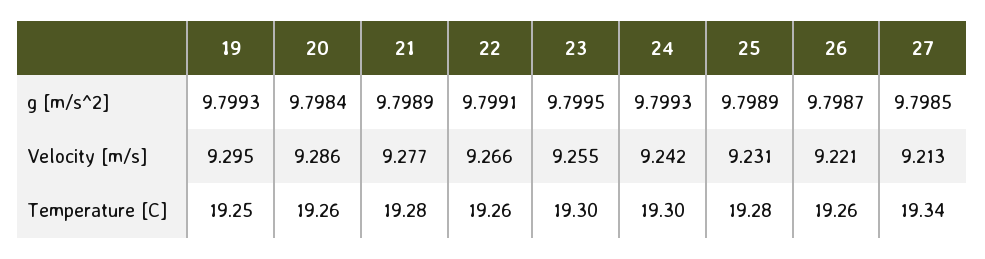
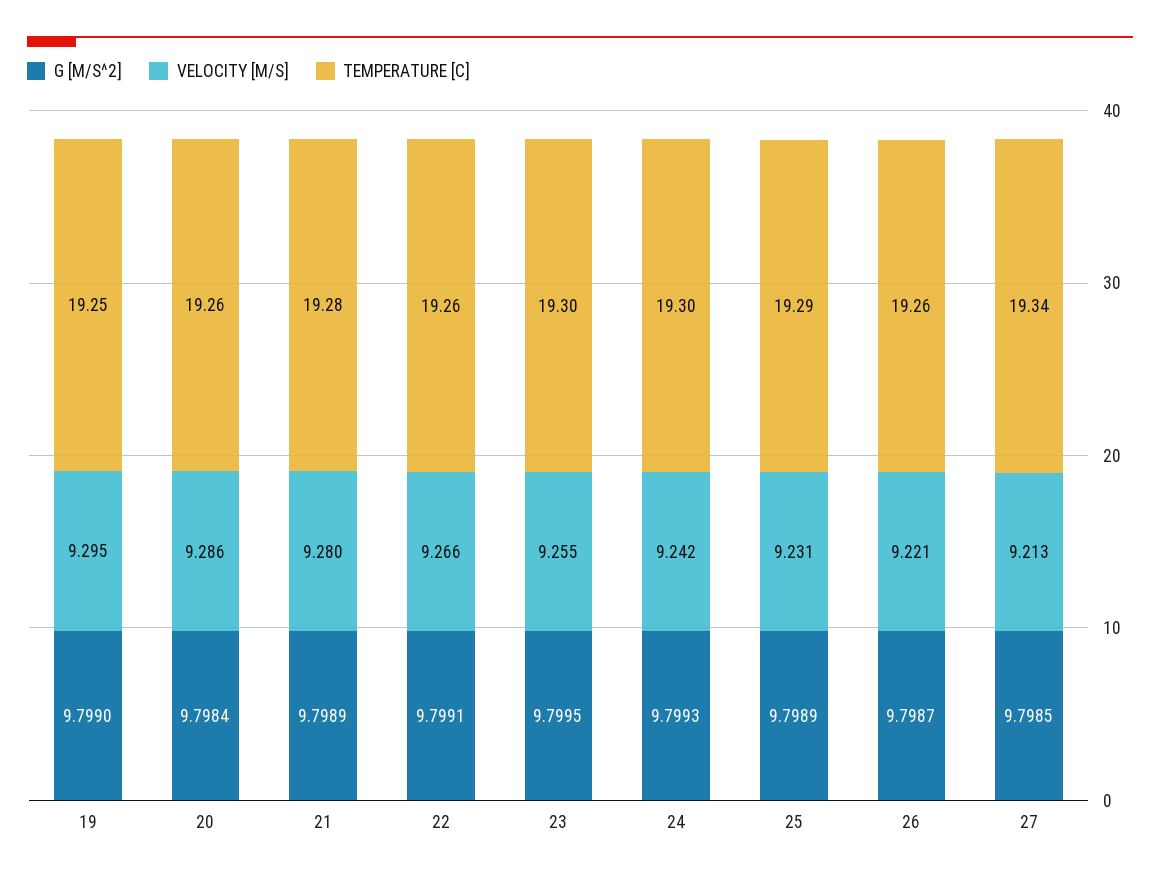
  {
    "g [m/s^2]": {
-     "19": 9.7993,
+     "19": 9.799,
      "20": 9.7984,
      "21": 9.7989,
      "22": 9.7991,
      "23": 9.7995,
      "24": 9.7993,
      "25": 9.7989,
      "26": 9.7987,
      "27": 9.7985
    },
    "Velocity [m/s]": {
      "19": 9.295,
      "20": 9.286,
-     "21": 9.277,
+     "21": 9.28,
      "22": 9.266,
      "23": 9.255,
      "24": 9.242,
      "25": 9.231,
      "26": 9.221,
      "27": 9.213
    },
    "Temperature [C]": {
      "19": 19.25,
      "20": 19.26,
      "21": 19.28,
      "22": 19.26,
      "23": 19.3,
      "24": 19.3,
-     "25": 19.28,
+     "25": 19.29,
      "26": 19.26,
      "27": 19.34
    }
  }

